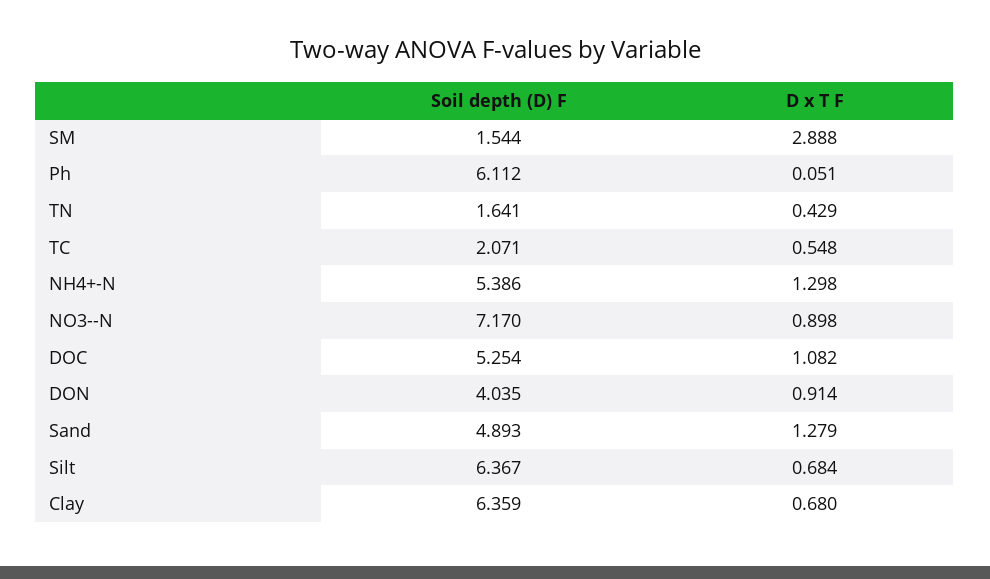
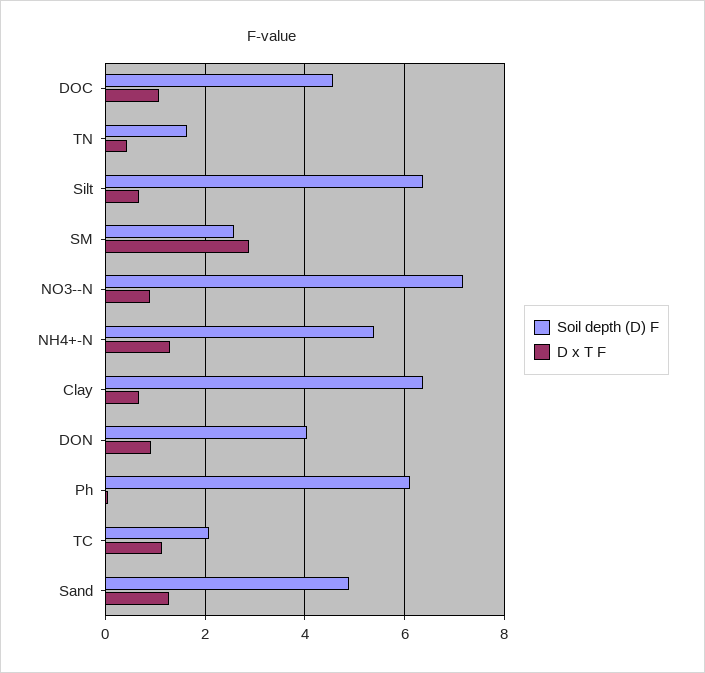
  {
    "Soil depth (D) F": {
-     "SM": 1.544,
+     "SM": 2.6,
      "Ph": 6.112,
      "TN": 1.641,
      "TC": 2.071,
      "NH4+-N": 5.386,
      "NO3--N": 7.17,
-     "DOC": 5.254,
+     "DOC": 4.6,
      "DON": 4.035,
      "Sand": 4.893,
      "Silt": 6.367,
      "Clay": 6.359
    },
    "D x T F": {
      "SM": 2.888,
      "Ph": 0.051,
      "TN": 0.429,
-     "TC": 0.548,
+     "TC": 1.2,
      "NH4+-N": 1.298,
      "NO3--N": 0.898,
      "DOC": 1.082,
      "DON": 0.914,
      "Sand": 1.279,
      "Silt": 0.684,
      "Clay": 0.68
    }
  }

